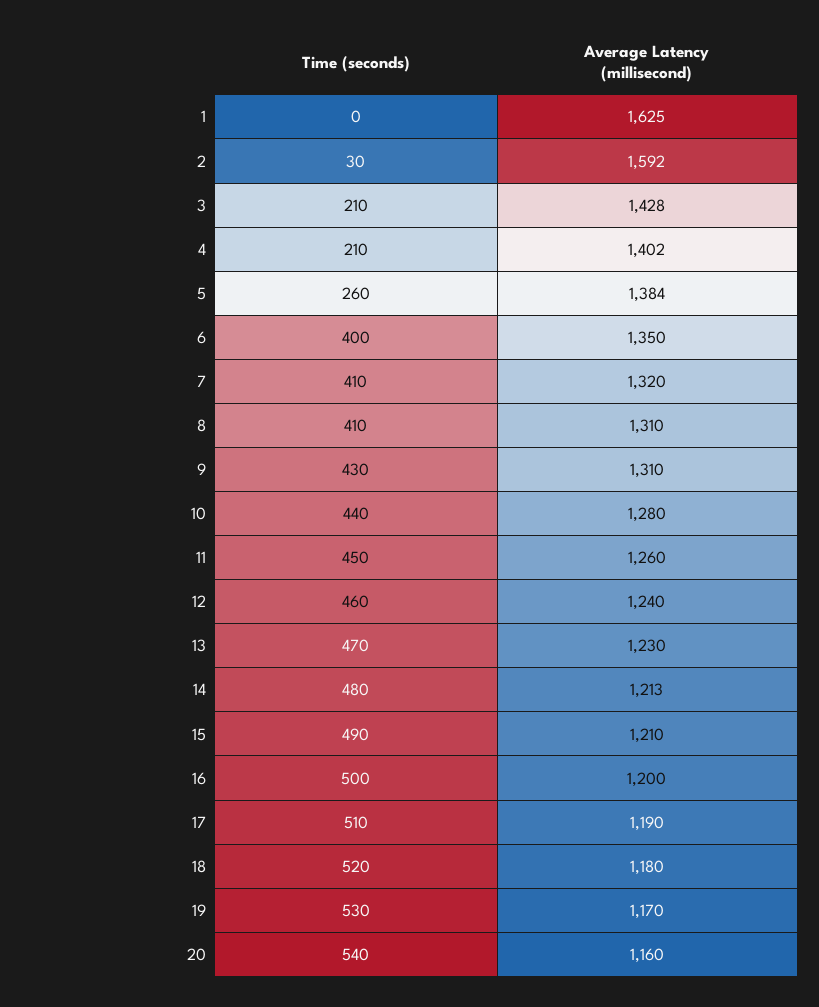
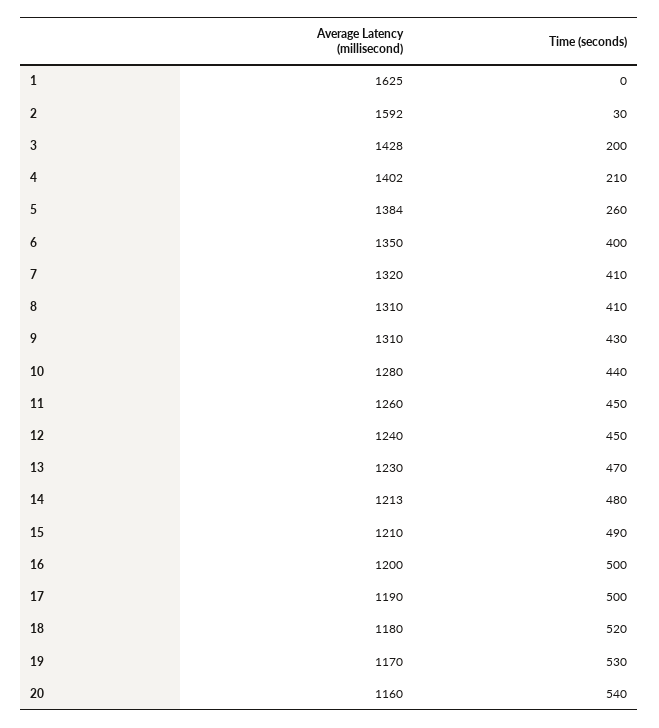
  {
    "Time (seconds)": {
      "1": 0,
      "2": 30,
-     "3": 210,
+     "3": 200,
      "4": 210,
      "5": 260,
      "6": 400,
      "7": 410,
      "8": 410,
      "9": 430,
      "10": 440,
      "11": 450,
-     "12": 460,
+     "12": 450,
      "13": 470,
      "14": 480,
      "15": 490,
      "16": 500,
-     "17": 510,
+     "17": 500,
      "18": 520,
      "19": 530,
      "20": 540
    },
    "Average Latency (millisecond)": {
      "1": 1625,
      "2": 1592,
      "3": 1428,
      "4": 1402,
      "5": 1384,
      "6": 1350,
      "7": 1320,
      "8": 1310,
      "9": 1310,
      "10": 1280,
      "11": 1260,
      "12": 1240,
      "13": 1230,
      "14": 1213,
      "15": 1210,
      "16": 1200,
      "17": 1190,
      "18": 1180,
      "19": 1170,
      "20": 1160
    }
  }

